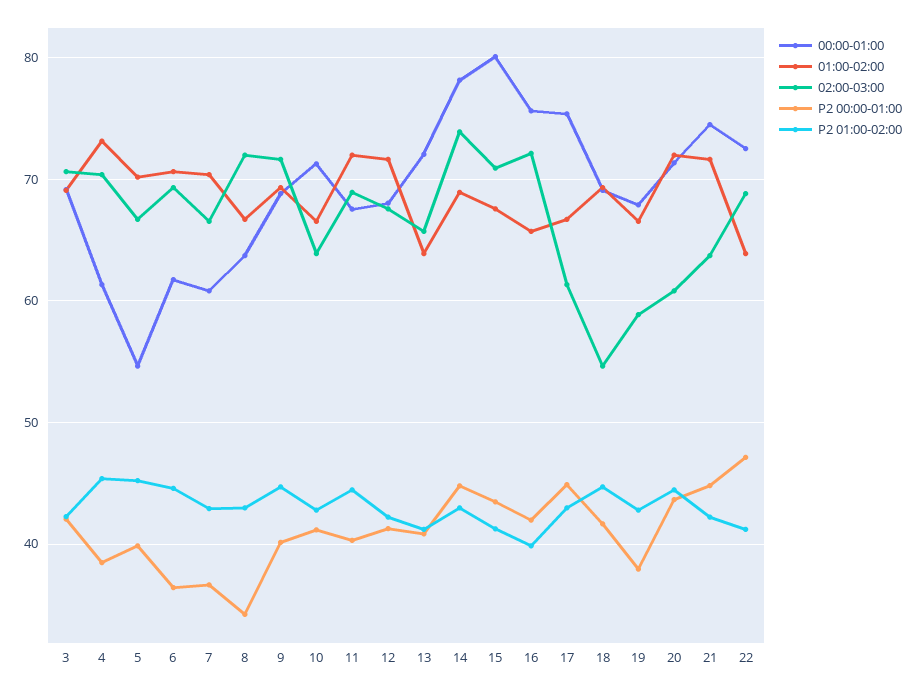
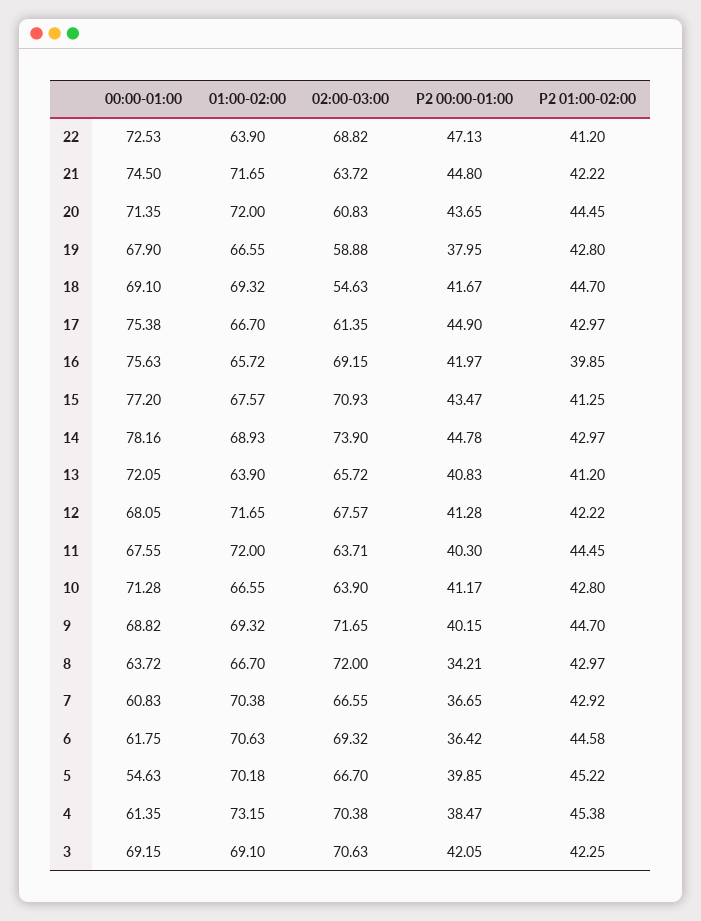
  {
    "00:00-01:00": {
      "3": 69.15,
      "4": 61.35,
      "5": 54.63,
      "6": 61.75,
      "7": 60.83,
      "8": 63.72,
      "9": 68.82,
      "10": 71.28,
      "11": 67.55,
      "12": 68.05,
      "13": 72.05,
      "14": 78.16,
-     "15": 80,
+     "15": 77.2,
      "16": 75.63,
      "17": 75.38,
      "18": 69.1,
      "19": 67.9,
      "20": 71.35,
      "21": 74.5,
      "22": 72.53
    },
    "01:00-02:00": {
      "3": 69.1,
      "4": 73.15,
      "5": 70.18,
      "6": 70.63,
      "7": 70.38,
      "8": 66.7,
      "9": 69.32,
      "10": 66.55,
      "11": 72,
      "12": 71.65,
      "13": 63.9,
      "14": 68.93,
      "15": 67.57,
      "16": 65.72,
      "17": 66.7,
      "18": 69.32,
      "19": 66.55,
      "20": 72,
      "21": 71.65,
      "22": 63.9
    },
    "02:00-03:00": {
      "3": 70.63,
      "4": 70.38,
      "5": 66.7,
      "6": 69.32,
      "7": 66.55,
      "8": 72,
      "9": 71.65,
      "10": 63.9,
-     "11": 69,
+     "11": 63.71,
      "12": 67.57,
      "13": 65.72,
      "14": 73.9,
      "15": 70.93,
-     "16": 72,
+     "16": 69.15,
      "17": 61.35,
      "18": 54.63,
      "19": 58.88,
      "20": 60.83,
      "21": 63.72,
      "22": 68.82
    },
    "P2 00:00-01:00": {
      "3": 42.05,
      "4": 38.47,
      "5": 39.85,
      "6": 36.42,
      "7": 36.65,
      "8": 34.21,
      "9": 40.15,
      "10": 41.17,
      "11": 40.3,
      "12": 41.28,
      "13": 40.83,
      "14": 44.78,
      "15": 43.47,
      "16": 41.97,
      "17": 44.9,
      "18": 41.67,
      "19": 37.95,
      "20": 43.65,
      "21": 44.8,
      "22": 47.13
    },
    "P2 01:00-02:00": {
      "3": 42.25,
      "4": 45.38,
      "5": 45.22,
      "6": 44.58,
      "7": 42.92,
      "8": 42.97,
      "9": 44.7,
      "10": 42.8,
      "11": 44.45,
      "12": 42.22,
      "13": 41.2,
      "14": 42.97,
      "15": 41.25,
      "16": 39.85,
      "17": 42.97,
      "18": 44.7,
      "19": 42.8,
      "20": 44.45,
      "21": 42.22,
      "22": 41.2
    }
  }

